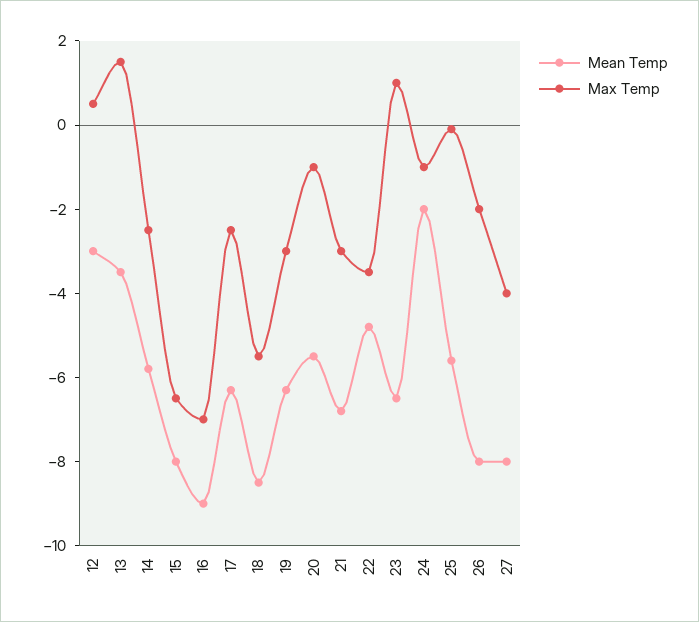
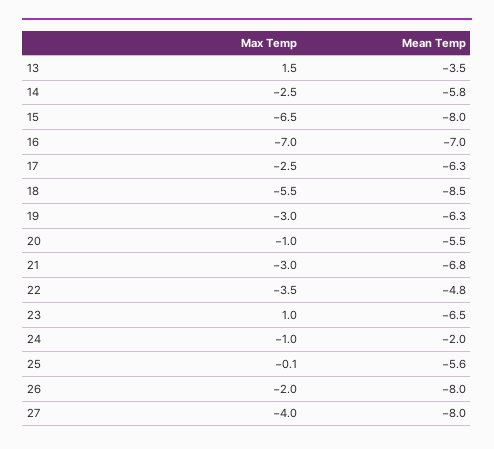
  {
    "Mean Temp": {
-     "12": -3,
      "13": -3.5,
      "14": -5.8,
      "15": -8,
-     "16": -9,
+     "16": -7,
      "17": -6.3,
      "18": -8.5,
      "19": -6.3,
      "20": -5.5,
      "21": -6.8,
      "22": -4.8,
      "23": -6.5,
      "24": -2,
      "25": -5.6,
      "26": -8,
      "27": -8
    },
    "Max Temp": {
-     "12": 0.5,
      "13": 1.5,
      "14": -2.5,
      "15": -6.5,
      "16": -7,
      "17": -2.5,
      "18": -5.5,
      "19": -3,
      "20": -1,
      "21": -3,
      "22": -3.5,
      "23": 1,
      "24": -1,
      "25": -0.1,
      "26": -2,
      "27": -4
    }
  }

